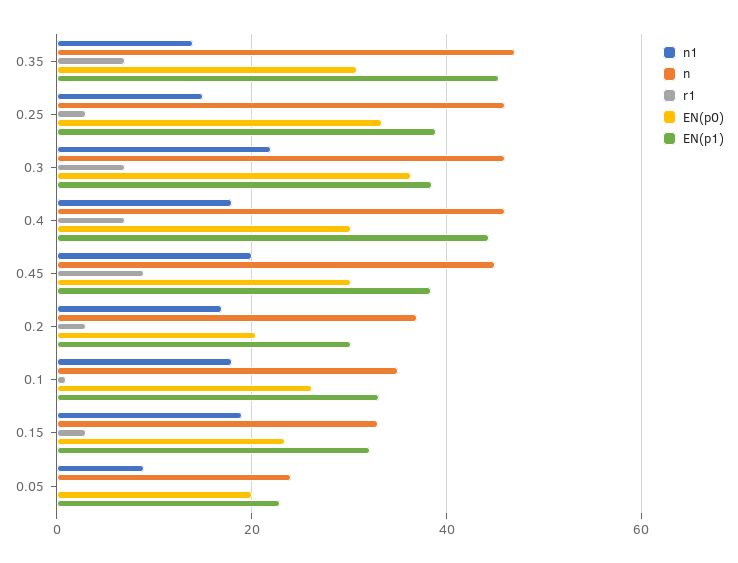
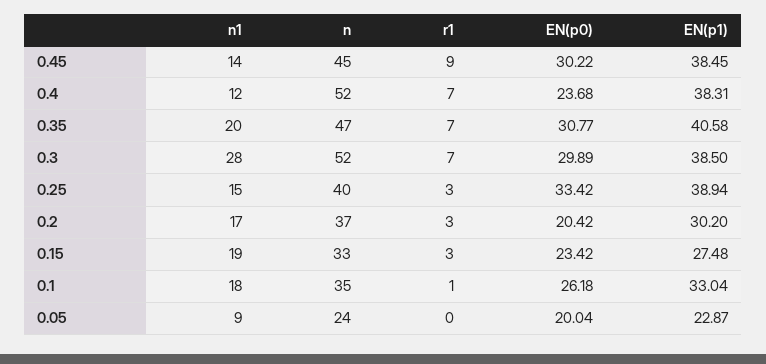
  {
    "n1": {
-     "0.35": 14,
+     "0.35": 20,
      "0.25": 15,
-     "0.3": 22,
+     "0.3": 28,
-     "0.4": 18,
+     "0.4": 12,
-     "0.45": 20,
+     "0.45": 14,
      "0.2": 17,
      "0.1": 18,
      "0.15": 19,
      "0.05": 9
    },
    "n": {
      "0.35": 47,
-     "0.25": 46,
+     "0.25": 40,
-     "0.3": 46,
+     "0.3": 52,
-     "0.4": 46,
+     "0.4": 52,
      "0.45": 45,
      "0.2": 37,
      "0.1": 35,
      "0.15": 33,
      "0.05": 24
    },
    "r1": {
      "0.35": 7,
      "0.25": 3,
      "0.3": 7,
      "0.4": 7,
      "0.45": 9,
      "0.2": 3,
      "0.1": 1,
      "0.15": 3,
      "0.05": 0
    },
    "EN(p0)": {
      "0.35": 30.77,
      "0.25": 33.42,
-     "0.3": 36,
+     "0.3": 29.89,
-     "0.4": 30,
+     "0.4": 23.68,
      "0.45": 30.22,
      "0.2": 20.42,
      "0.1": 26.18,
      "0.15": 23.42,
      "0.05": 20.04
    },
    "EN(p1)": {
-     "0.35": 46,
+     "0.35": 40.58,
      "0.25": 38.94,
      "0.3": 38.5,
-     "0.4": 44,
+     "0.4": 38.31,
      "0.45": 38.45,
      "0.2": 30.2,
      "0.1": 33.04,
-     "0.15": 32,
+     "0.15": 27.48,
      "0.05": 22.87
    }
  }

